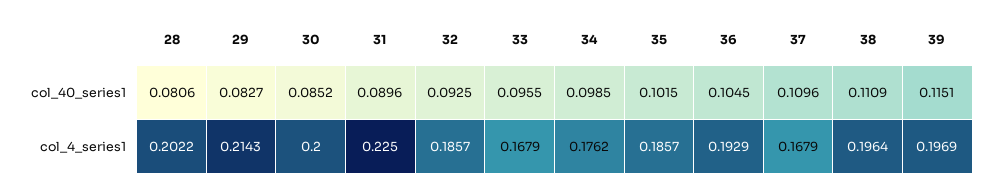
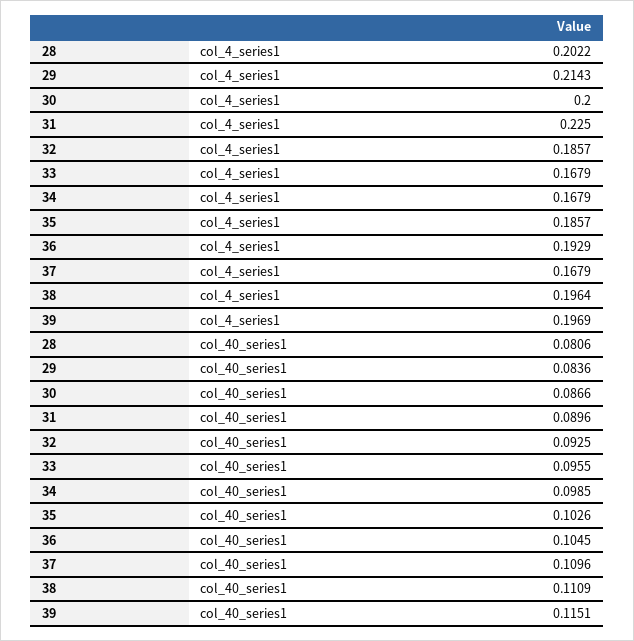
  {
    "28": {
      "col_40_series1": 0.0806,
      "col_4_series1": 0.2022
    },
    "29": {
-     "col_40_series1": 0.0827,
+     "col_40_series1": 0.0836,
      "col_4_series1": 0.2143
    },
    "30": {
-     "col_40_series1": 0.0852,
+     "col_40_series1": 0.0866,
      "col_4_series1": 0.2
    },
    "31": {
      "col_40_series1": 0.0896,
      "col_4_series1": 0.225
    },
    "32": {
      "col_40_series1": 0.0925,
      "col_4_series1": 0.1857
    },
    "33": {
      "col_40_series1": 0.0955,
      "col_4_series1": 0.1679
    },
    "34": {
      "col_40_series1": 0.0985,
-     "col_4_series1": 0.1762
+     "col_4_series1": 0.1679
    },
    "35": {
-     "col_40_series1": 0.1015,
+     "col_40_series1": 0.1026,
      "col_4_series1": 0.1857
    },
    "36": {
      "col_40_series1": 0.1045,
      "col_4_series1": 0.1929
    },
    "37": {
      "col_40_series1": 0.1096,
      "col_4_series1": 0.1679
    },
    "38": {
      "col_40_series1": 0.1109,
      "col_4_series1": 0.1964
    },
    "39": {
      "col_40_series1": 0.1151,
      "col_4_series1": 0.1969
    }
  }

